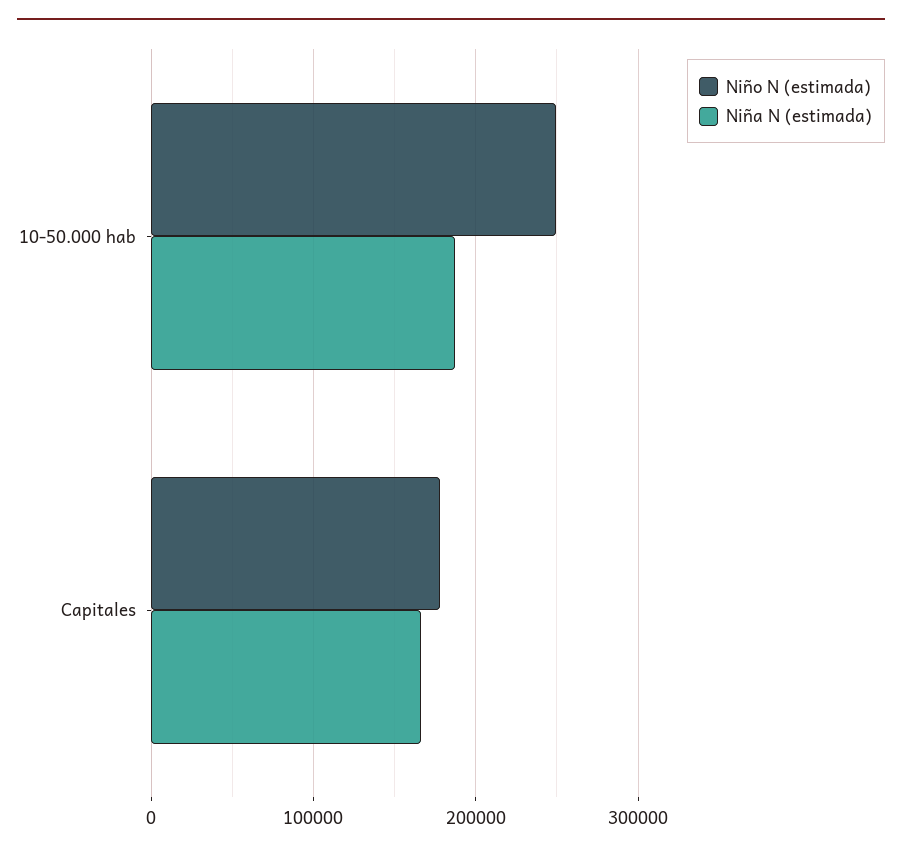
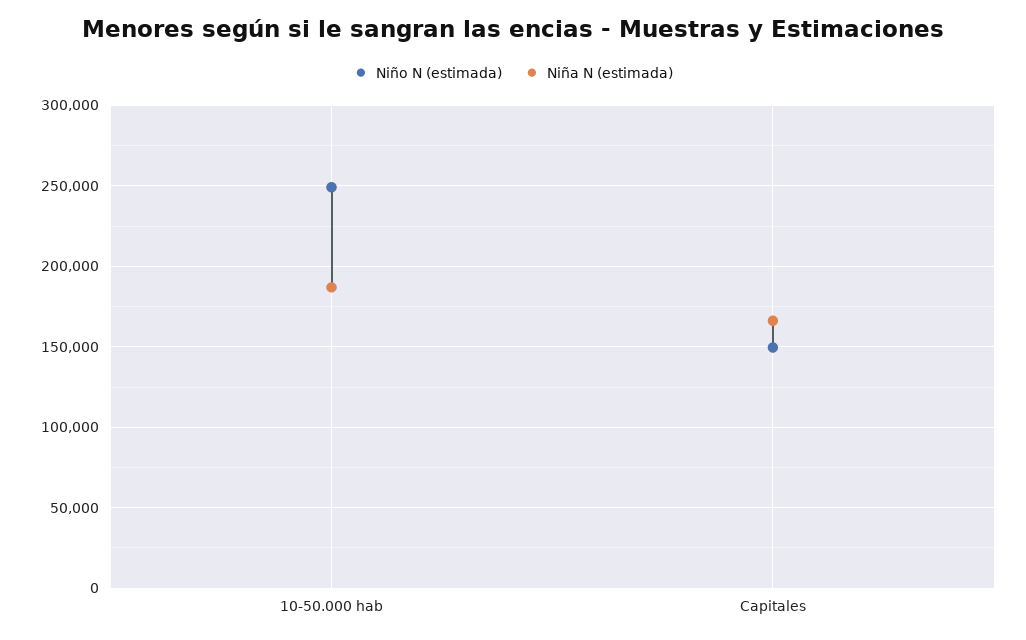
  {
    "Niño N (estimada)": {
      "10-50.000 hab": 250000,
-     "Capitales": 180000
+     "Capitales": 150000
    },
    "Niña N (estimada)": {
      "10-50.000 hab": 185000,
      "Capitales": 165000
    }
  }

